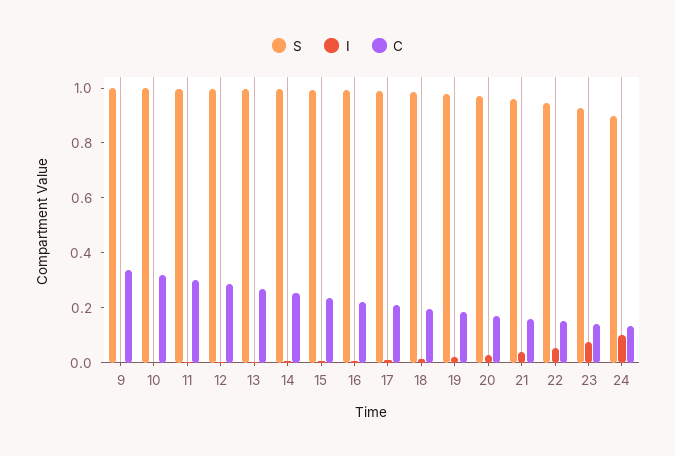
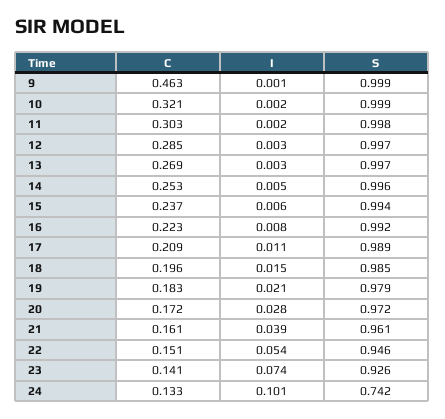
  {
    "S": {
      "9": 0.999,
      "10": 0.999,
      "11": 0.998,
      "12": 0.997,
      "13": 0.997,
      "14": 0.996,
      "15": 0.994,
      "16": 0.992,
      "17": 0.989,
      "18": 0.985,
      "19": 0.979,
      "20": 0.972,
      "21": 0.961,
      "22": 0.946,
      "23": 0.926,
-     "24": 0.9
+     "24": 0.742
    },
    "I": {
      "9": 0.001,
      "10": 0.002,
      "11": 0.002,
      "12": 0.003,
      "13": 0.003,
      "14": 0.005,
      "15": 0.006,
      "16": 0.008,
      "17": 0.011,
      "18": 0.015,
      "19": 0.021,
      "20": 0.028,
      "21": 0.039,
      "22": 0.054,
      "23": 0.074,
      "24": 0.101
    },
    "C": {
-     "9": 0.35,
+     "9": 0.463,
      "10": 0.321,
      "11": 0.303,
      "12": 0.285,
      "13": 0.269,
      "14": 0.253,
      "15": 0.237,
      "16": 0.223,
      "17": 0.209,
      "18": 0.196,
      "19": 0.183,
      "20": 0.172,
      "21": 0.161,
      "22": 0.151,
      "23": 0.141,
      "24": 0.133
    }
  }

